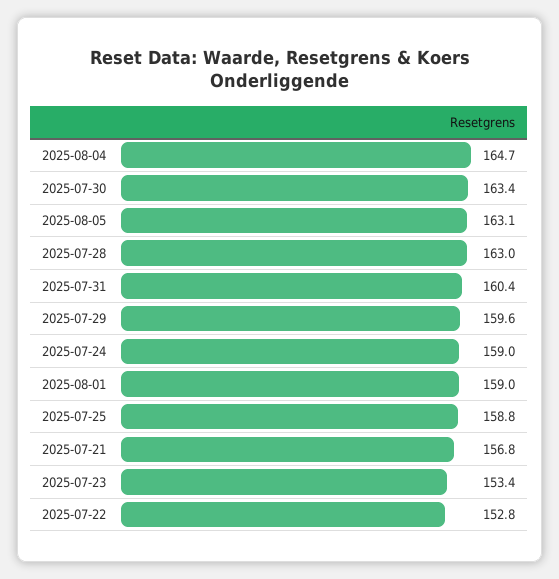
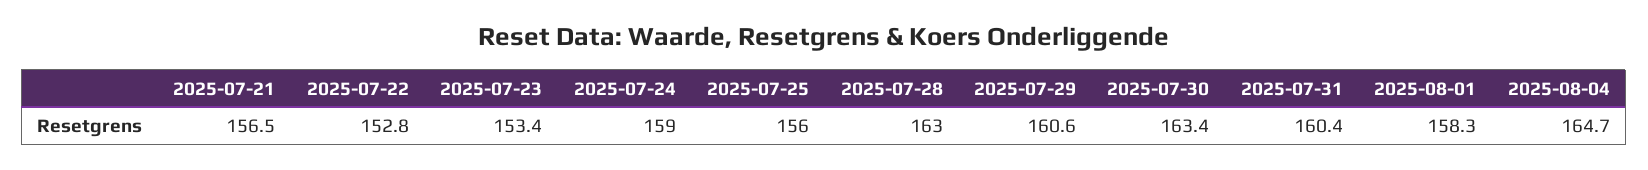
  {
    "2025-08-04": 164.7,
    "2025-07-30": 163.4,
-   "2025-08-05": 163.1,
    "2025-07-28": 163,
    "2025-07-31": 160.4,
-   "2025-07-29": 159.6,
+   "2025-07-29": 160.6,
    "2025-07-24": 159,
-   "2025-08-01": 159,
+   "2025-08-01": 158.3,
-   "2025-07-25": 158.8,
+   "2025-07-25": 156,
-   "2025-07-21": 156.8,
+   "2025-07-21": 156.5,
    "2025-07-23": 153.4,
    "2025-07-22": 152.8
  }

